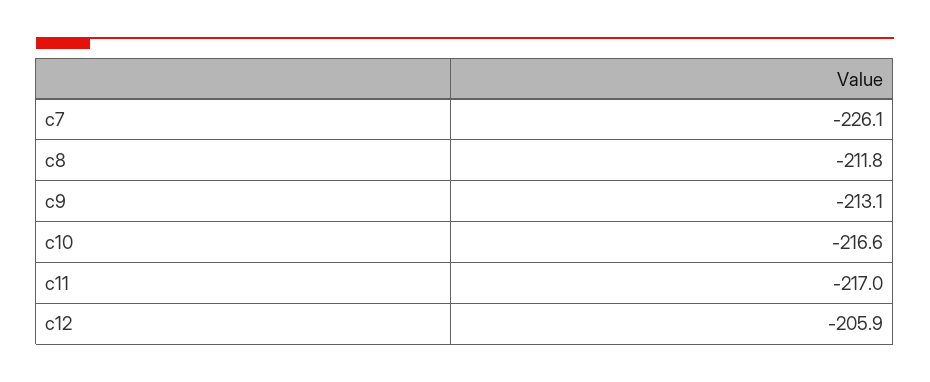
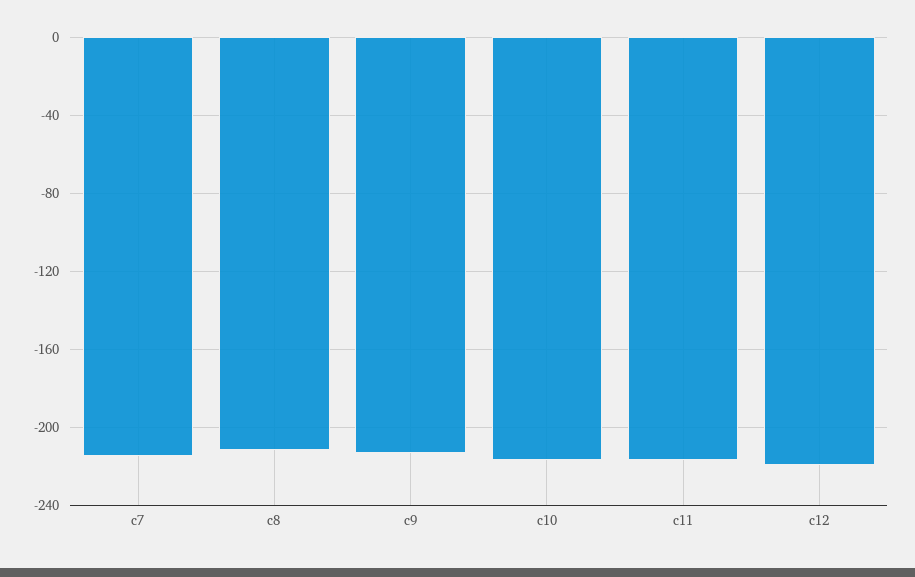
  {
-   "c7": -226.1,
+   "c7": -215,
    "c8": -211.8,
    "c9": -213.1,
    "c10": -216.6,
    "c11": -217,
-   "c12": -205.9
+   "c12": -220
  }

